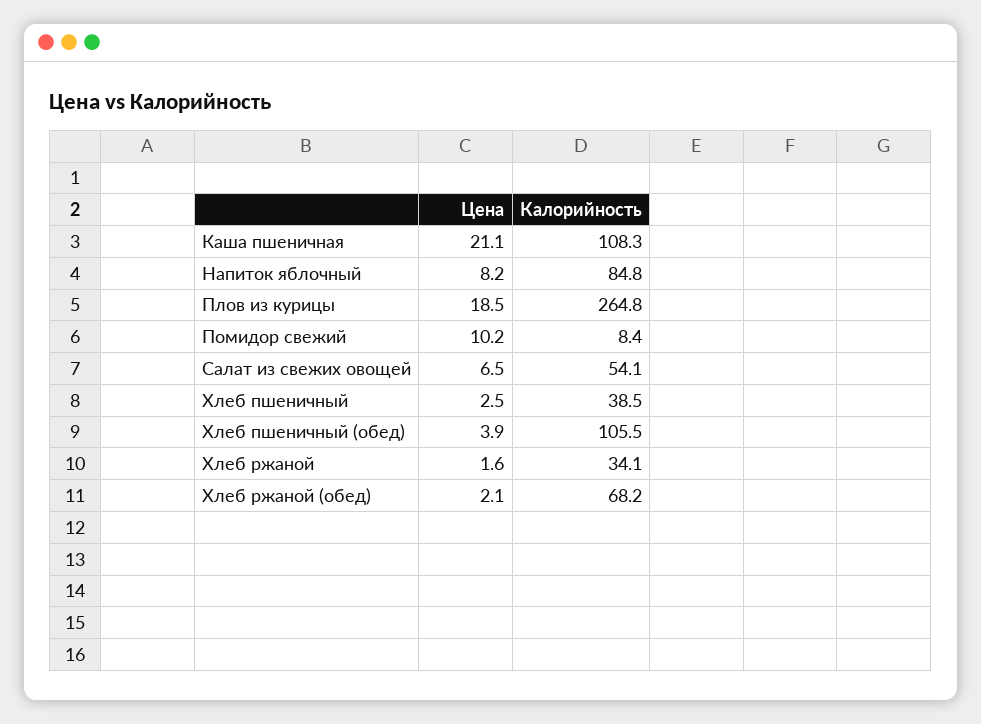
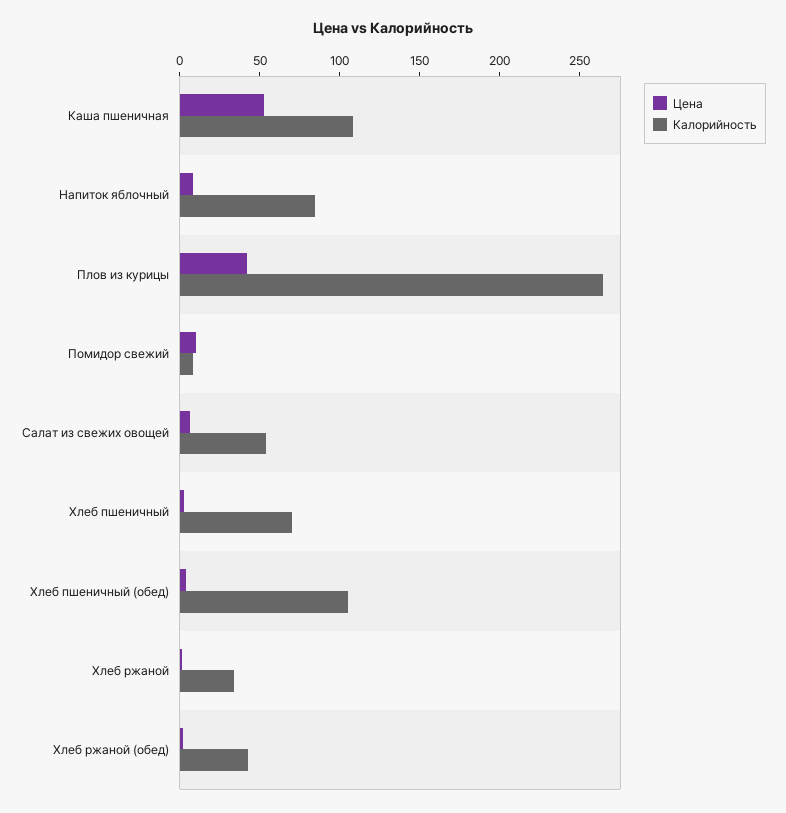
  {
    "Цена": {
-     "Каша пшеничная": 21.1,
+     "Каша пшеничная": 50,
      "Напиток яблочный": 8.2,
-     "Плов из курицы": 18.5,
+     "Плов из курицы": 40,
      "Помидор свежий": 10.2,
      "Салат из свежих овощей": 6.5,
      "Хлеб пшеничный": 2.5,
      "Хлеб пшеничный (обед)": 3.9,
      "Хлеб ржаной": 1.6,
      "Хлеб ржаной (обед)": 2.1
    },
    "Калорийность": {
      "Каша пшеничная": 108.3,
      "Напиток яблочный": 84.8,
      "Плов из курицы": 264.8,
      "Помидор свежий": 8.4,
      "Салат из свежих овощей": 54.1,
-     "Хлеб пшеничный": 38.5,
+     "Хлеб пшеничный": 70,
      "Хлеб пшеничный (обед)": 105.5,
      "Хлеб ржаной": 34.1,
-     "Хлеб ржаной (обед)": 68.2
+     "Хлеб ржаной (обед)": 40
    }
  }

